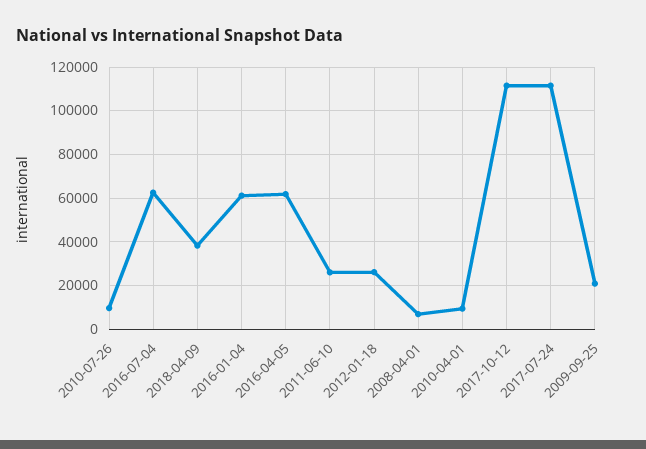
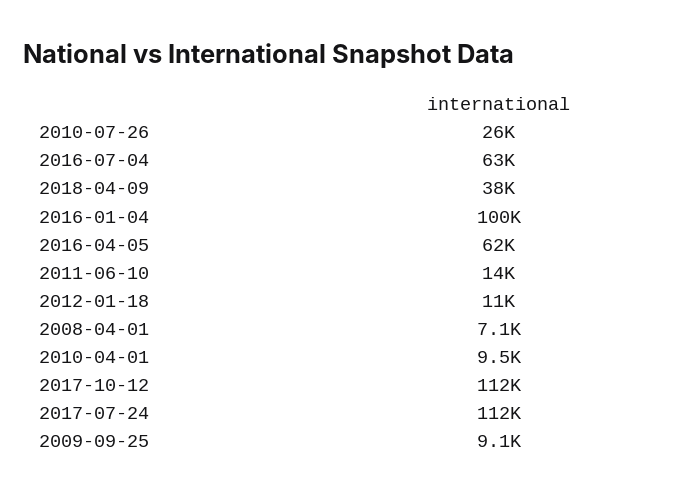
  {
-   "2010-07-26": 10000,
+   "2010-07-26": 26000,
    "2016-07-04": 63000,
    "2018-04-09": 38000,
-   "2016-01-04": 60000,
+   "2016-01-04": 100000,
    "2016-04-05": 62000,
-   "2011-06-10": 25000,
+   "2011-06-10": 14000,
-   "2012-01-18": 25000,
+   "2012-01-18": 11000,
    "2008-04-01": 7100,
    "2010-04-01": 9500,
    "2017-10-12": 112000,
    "2017-07-24": 112000,
-   "2009-09-25": 20000
+   "2009-09-25": 9100
  }

